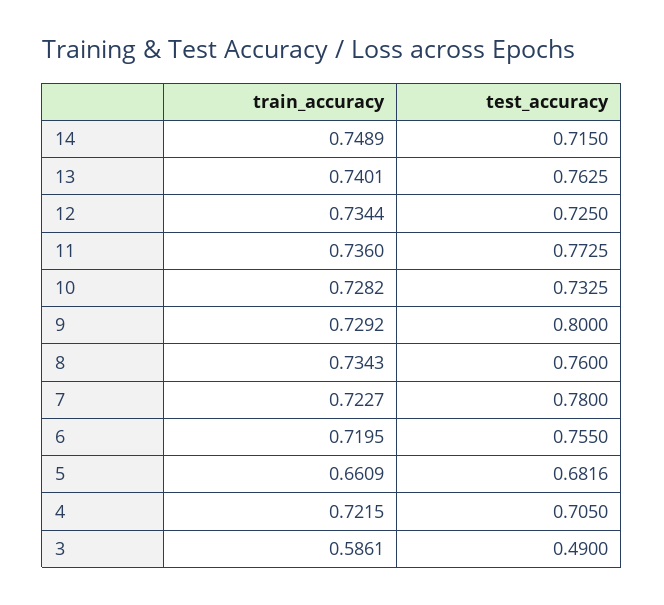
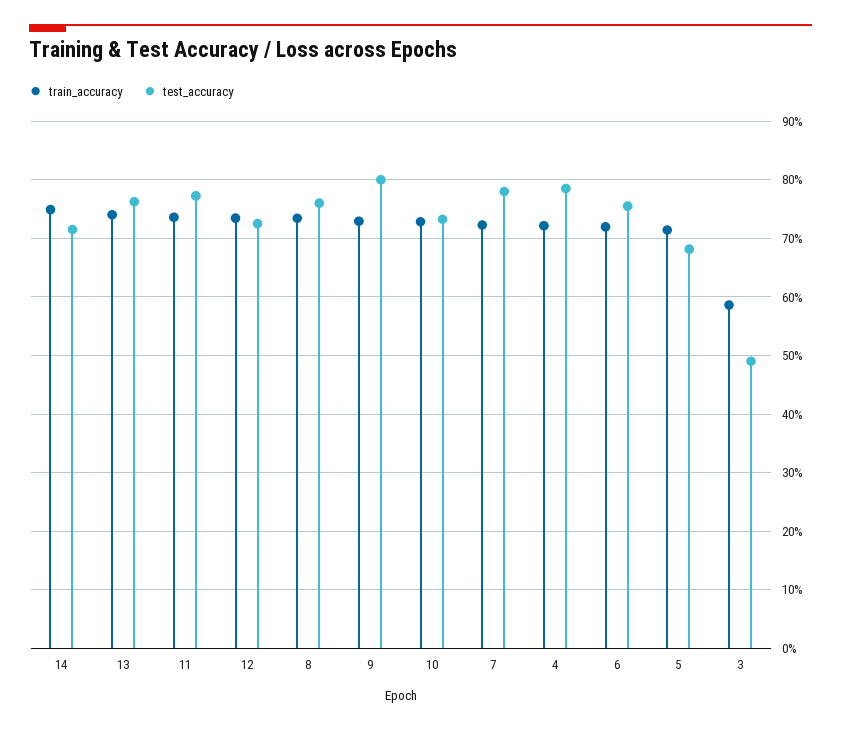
  {
    "train_accuracy": {
      "14": 0.7489,
      "13": 0.7401,
      "12": 0.7344,
      "11": 0.736,
      "10": 0.7282,
      "9": 0.7292,
      "8": 0.7343,
      "7": 0.7227,
      "6": 0.7195,
-     "5": 0.6609,
+     "5": 0.72,
      "4": 0.7215,
      "3": 0.5861
    },
    "test_accuracy": {
      "14": 0.715,
      "13": 0.7625,
      "12": 0.725,
      "11": 0.7725,
      "10": 0.7325,
      "9": 0.8,
      "8": 0.76,
      "7": 0.78,
      "6": 0.755,
      "5": 0.6816,
-     "4": 0.705,
+     "4": 0.78,
      "3": 0.49
    }
  }

